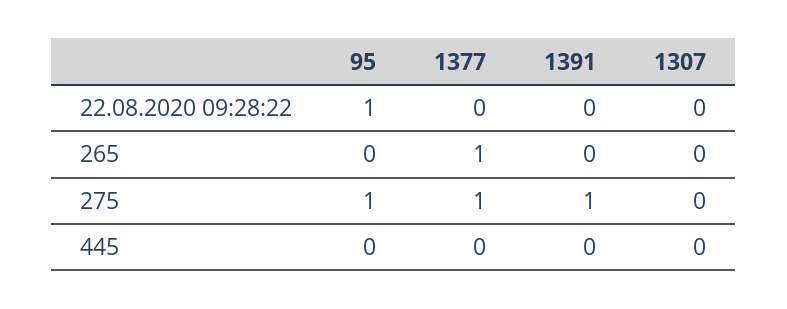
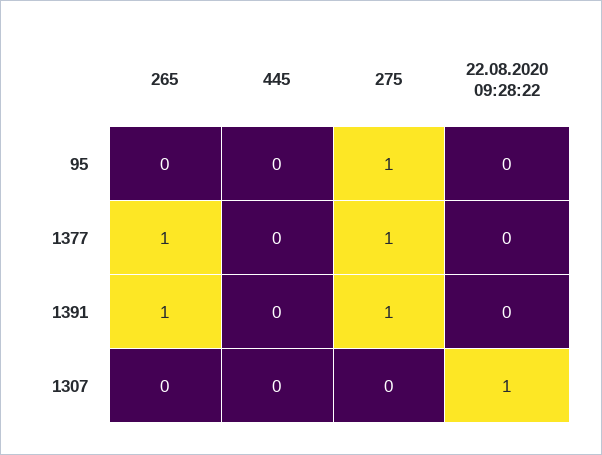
  {
    "95": {
-     "22.08.2020 09:28:22": 1,
+     "22.08.2020 09:28:22": 0,
      "265": 0,
      "275": 1,
      "445": 0
    },
    "1377": {
      "22.08.2020 09:28:22": 0,
      "265": 1,
      "275": 1,
      "445": 0
    },
    "1391": {
      "22.08.2020 09:28:22": 0,
-     "265": 0,
+     "265": 1,
      "275": 1,
      "445": 0
    },
    "1307": {
-     "22.08.2020 09:28:22": 0,
+     "22.08.2020 09:28:22": 1,
      "265": 0,
      "275": 0,
      "445": 0
    }
  }

